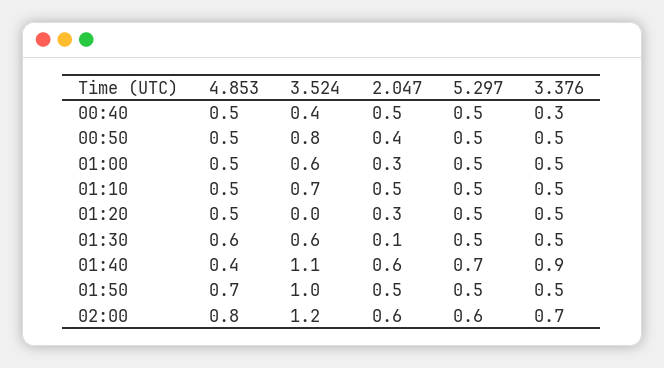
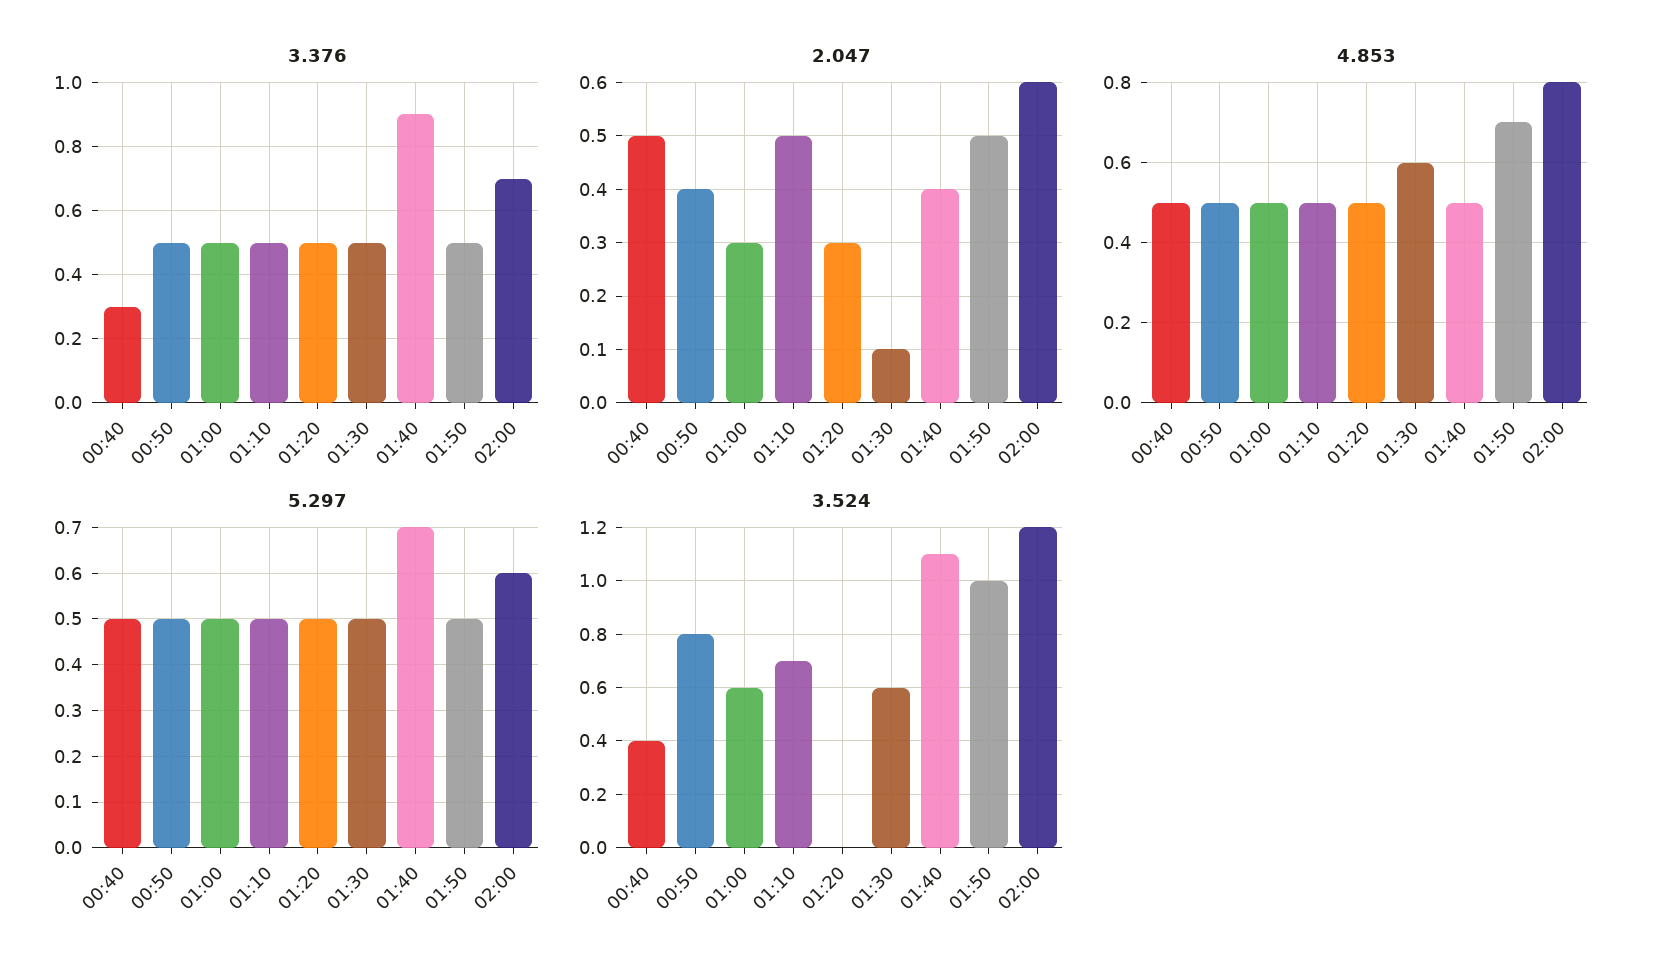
  {
    "4.853": {
      "00:40": 0.5,
      "00:50": 0.5,
      "01:00": 0.5,
      "01:10": 0.5,
      "01:20": 0.5,
      "01:30": 0.6,
-     "01:40": 0.4,
+     "01:40": 0.5,
      "01:50": 0.7,
      "02:00": 0.8
    },
    "3.524": {
      "00:40": 0.4,
      "00:50": 0.8,
      "01:00": 0.6,
      "01:10": 0.7,
      "01:20": 0,
      "01:30": 0.6,
      "01:40": 1.1,
      "01:50": 1,
      "02:00": 1.2
    },
    "2.047": {
      "00:40": 0.5,
      "00:50": 0.4,
      "01:00": 0.3,
      "01:10": 0.5,
      "01:20": 0.3,
      "01:30": 0.1,
-     "01:40": 0.6,
+     "01:40": 0.4,
      "01:50": 0.5,
      "02:00": 0.6
    },
    "5.297": {
      "00:40": 0.5,
      "00:50": 0.5,
      "01:00": 0.5,
      "01:10": 0.5,
      "01:20": 0.5,
      "01:30": 0.5,
      "01:40": 0.7,
      "01:50": 0.5,
      "02:00": 0.6
    },
    "3.376": {
      "00:40": 0.3,
      "00:50": 0.5,
      "01:00": 0.5,
      "01:10": 0.5,
      "01:20": 0.5,
      "01:30": 0.5,
      "01:40": 0.9,
      "01:50": 0.5,
      "02:00": 0.7
    }
  }

